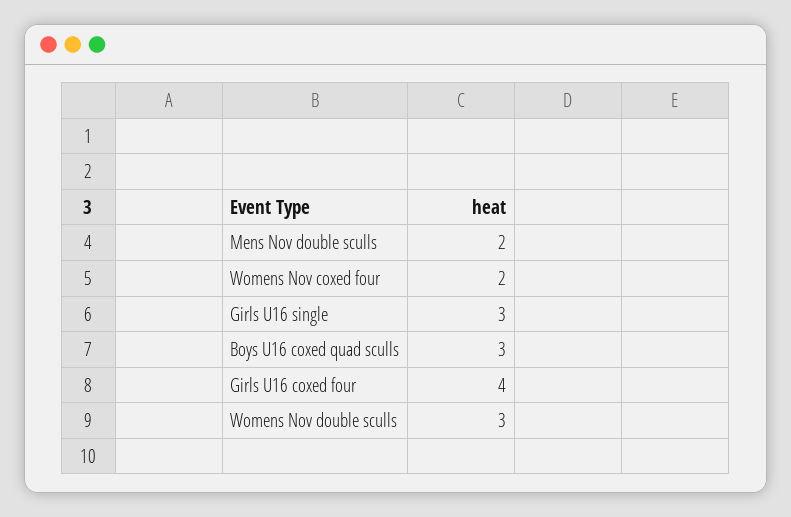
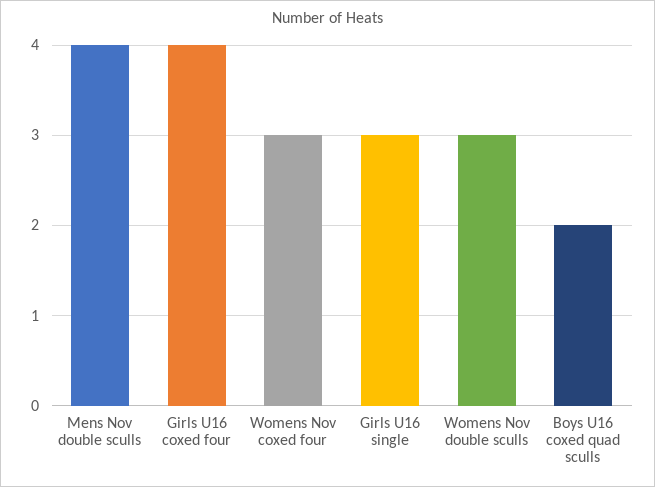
  {
-   "Mens Nov double sculls": 2,
+   "Mens Nov double sculls": 4,
-   "Womens Nov coxed four": 2,
+   "Womens Nov coxed four": 3,
    "Girls U16 single": 3,
-   "Boys U16 coxed quad sculls": 3,
+   "Boys U16 coxed quad sculls": 2,
    "Girls U16 coxed four": 4,
    "Womens Nov double sculls": 3
  }

